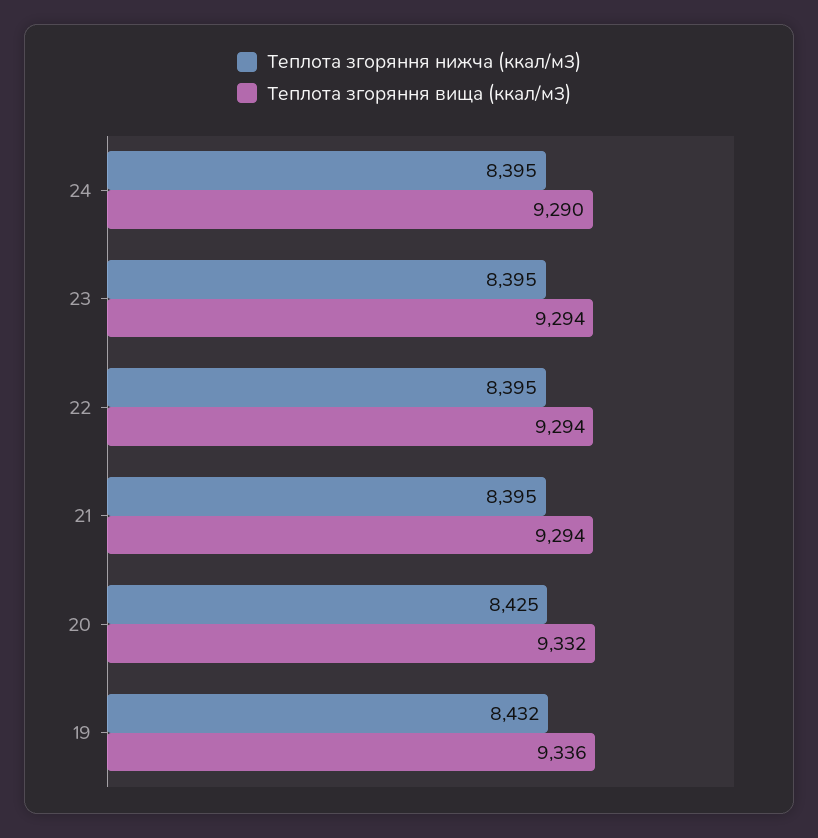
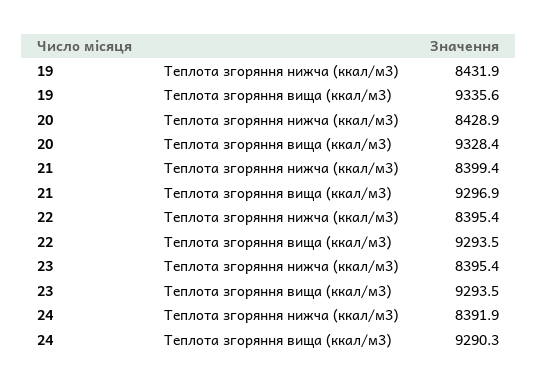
  {
    "Теплота згоряння нижча (ккал/м3)": {
-     "24": 8395,
+     "24": 8391.9,
      "23": 8395.4,
      "22": 8395.4,
-     "21": 8395,
+     "21": 8399.4,
-     "20": 8425,
+     "20": 8428.9,
      "19": 8431.9
    },
    "Теплота згоряння вища (ккал/м3)": {
      "24": 9290.3,
      "23": 9293.5,
      "22": 9293.5,
-     "21": 9294,
+     "21": 9296.9,
-     "20": 9332,
+     "20": 9328.4,
      "19": 9335.6
    }
  }

